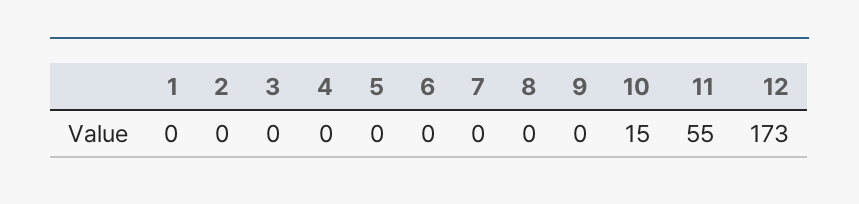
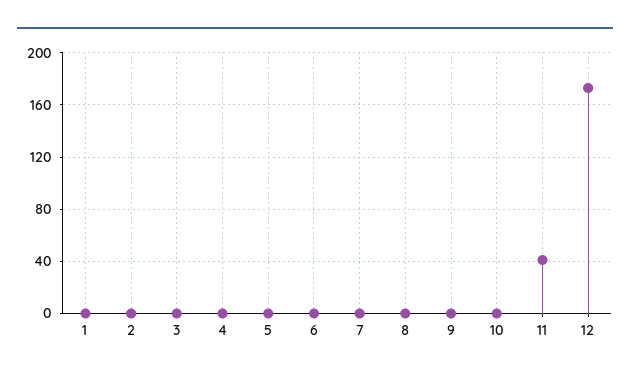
  {
    "1": 0,
    "2": 0,
    "3": 0,
    "4": 0,
    "5": 0,
    "6": 0,
    "7": 0,
    "8": 0,
    "9": 0,
-   "10": 15,
+   "10": 0,
-   "11": 55,
+   "11": 40,
    "12": 173
  }

